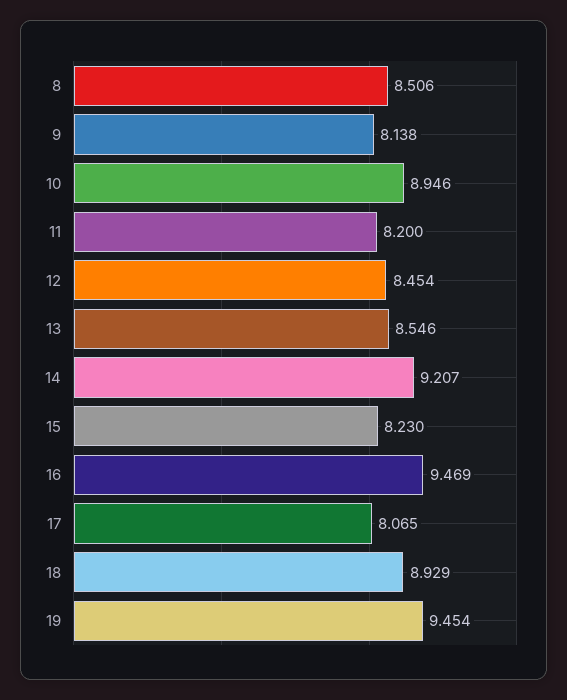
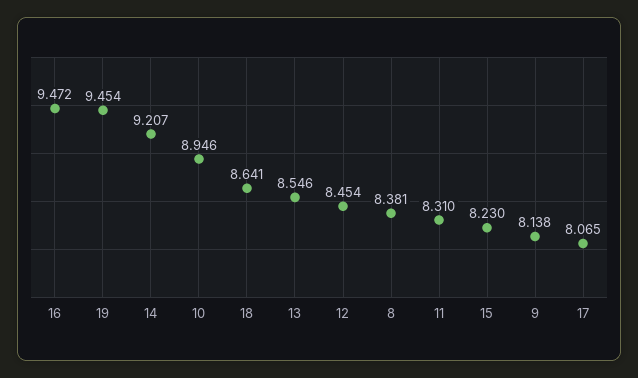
  {
-   "8": 8.506,
+   "8": 8.381,
    "9": 8.138,
    "10": 8.946,
-   "11": 8.2,
+   "11": 8.31,
    "12": 8.454,
    "13": 8.546,
    "14": 9.207,
    "15": 8.23,
-   "16": 9.469,
+   "16": 9.472,
    "17": 8.065,
-   "18": 8.929,
+   "18": 8.641,
    "19": 9.454
  }

